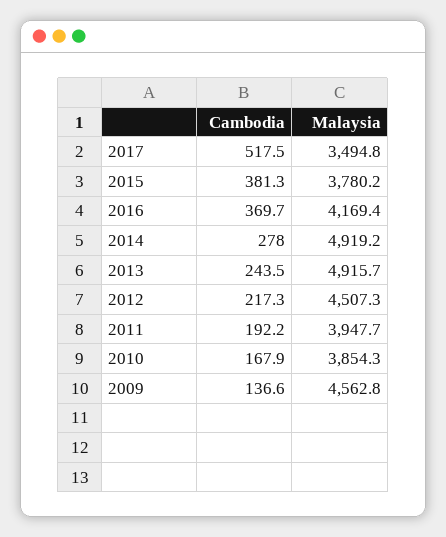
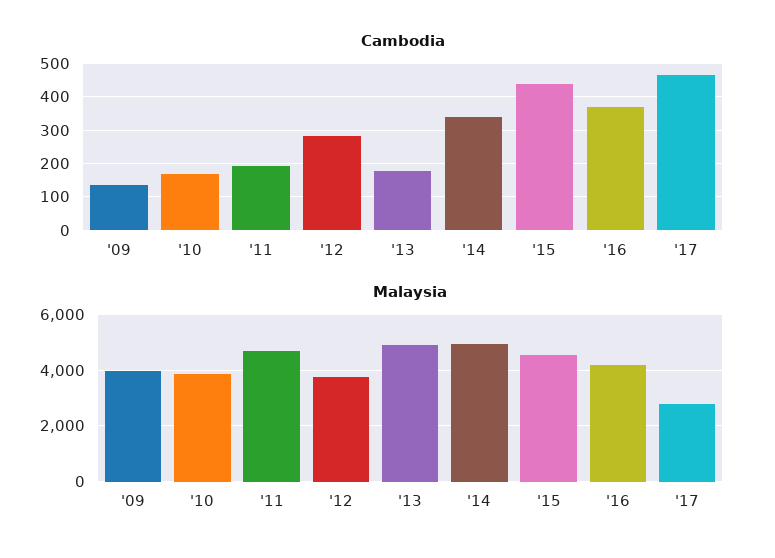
  {
    "Cambodia": {
-     "2017": 517.5,
+     "2017": 460,
-     "2015": 381.3,
+     "2015": 440,
      "2016": 369.7,
-     "2014": 278,
+     "2014": 340,
-     "2013": 243.5,
+     "2013": 180,
-     "2012": 217.3,
+     "2012": 280,
      "2011": 192.2,
      "2010": 167.9,
      "2009": 136.6
    },
    "Malaysia": {
-     "2017": 3494.8,
+     "2017": 2750,
-     "2015": 3780.2,
+     "2015": 4500,
      "2016": 4169.4,
      "2014": 4919.2,
      "2013": 4915.7,
-     "2012": 4507.3,
+     "2012": 3750,
-     "2011": 3947.7,
+     "2011": 4750,
      "2010": 3854.3,
-     "2009": 4562.8
+     "2009": 4000
    }
  }

